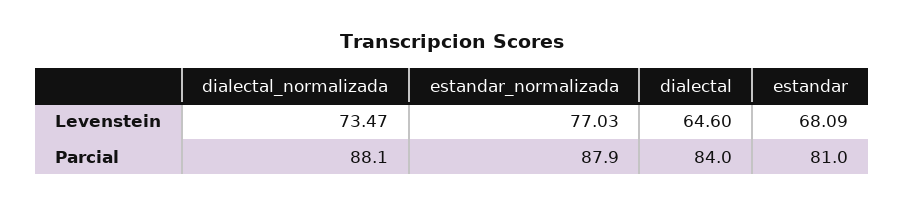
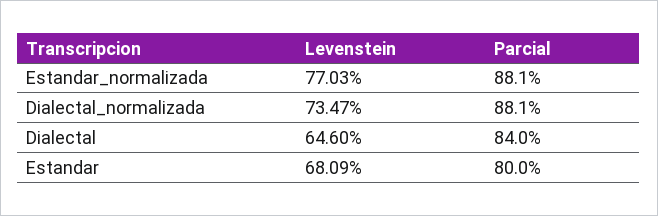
  {
    "dialectal_normalizada": {
      "Levenstein": 73.47,
      "Parcial": 88.1
    },
    "estandar_normalizada": {
      "Levenstein": 77.03,
-     "Parcial": 87.9
+     "Parcial": 88.1
    },
    "dialectal": {
      "Levenstein": 64.6,
      "Parcial": 84
    },
    "estandar": {
      "Levenstein": 68.09,
-     "Parcial": 81
+     "Parcial": 80
    }
  }

